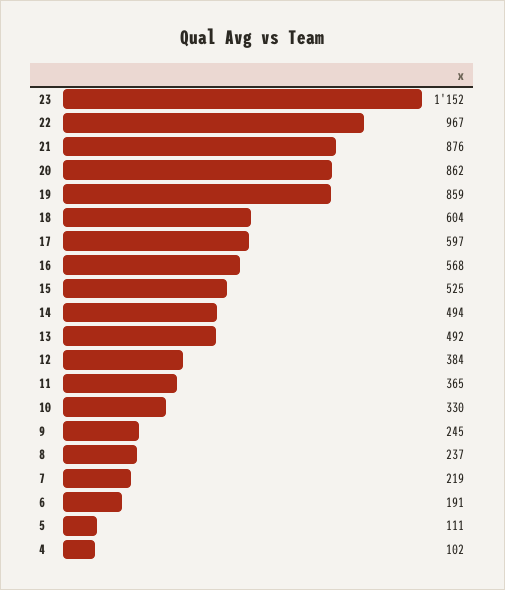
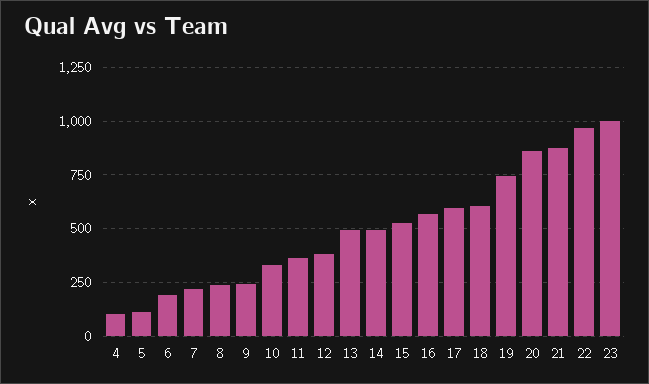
  {
-   "23": 1152,
+   "23": 1000,
    "22": 967,
    "21": 876,
    "20": 862,
-   "19": 859,
+   "19": 750,
    "18": 604,
    "17": 597,
    "16": 568,
    "15": 525,
    "14": 494,
    "13": 492,
    "12": 384,
    "11": 365,
    "10": 330,
    "9": 245,
    "8": 237,
    "7": 219,
    "6": 191,
    "5": 111,
    "4": 102
  }

